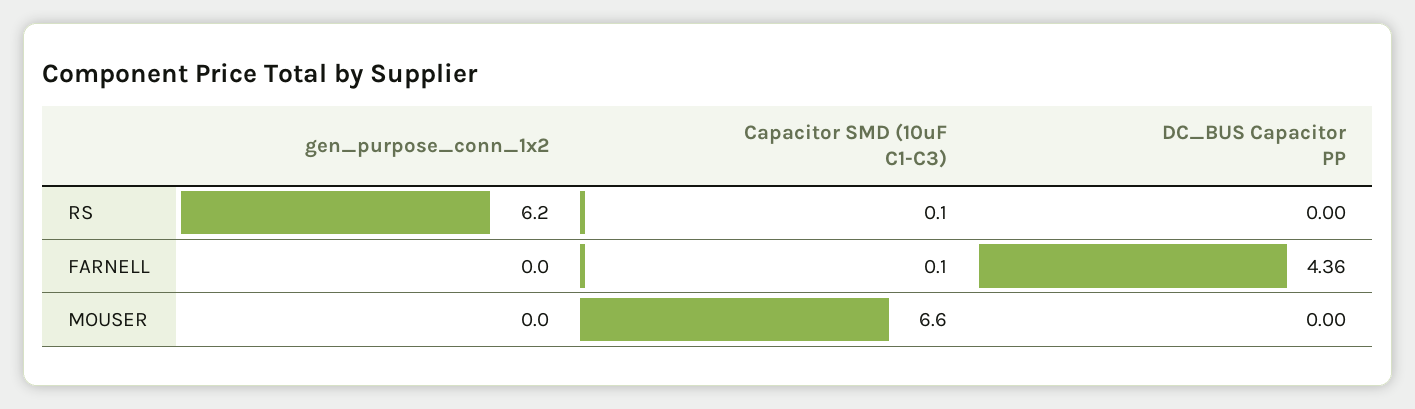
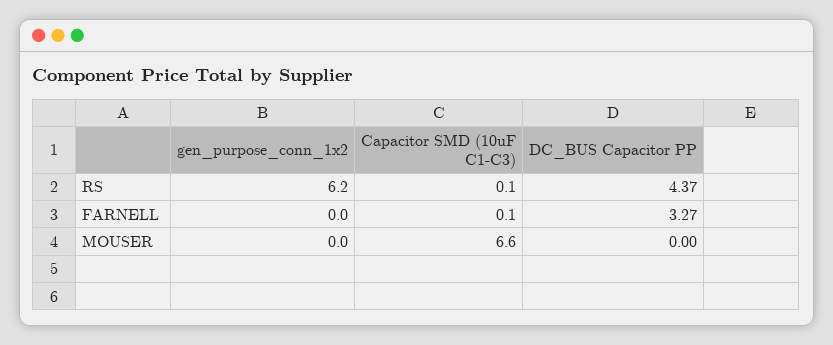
  {
    "gen_purpose_conn_1x2": {
      "RS": 6.2,
      "FARNELL": 0,
      "MOUSER": 0
    },
    "Capacitor SMD (10uF C1-C3)": {
      "RS": 0.1,
      "FARNELL": 0.1,
      "MOUSER": 6.6
    },
    "DC_BUS Capacitor PP": {
-     "RS": 0,
+     "RS": 4.37,
-     "FARNELL": 4.36,
+     "FARNELL": 3.27,
      "MOUSER": 0
    }
  }

